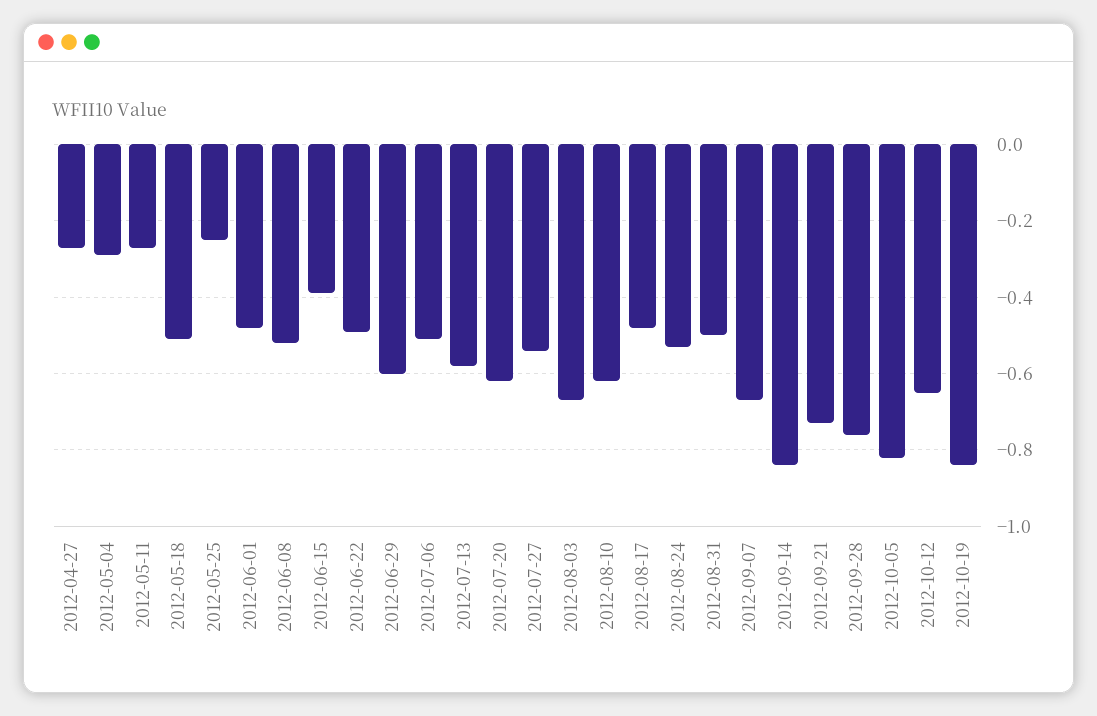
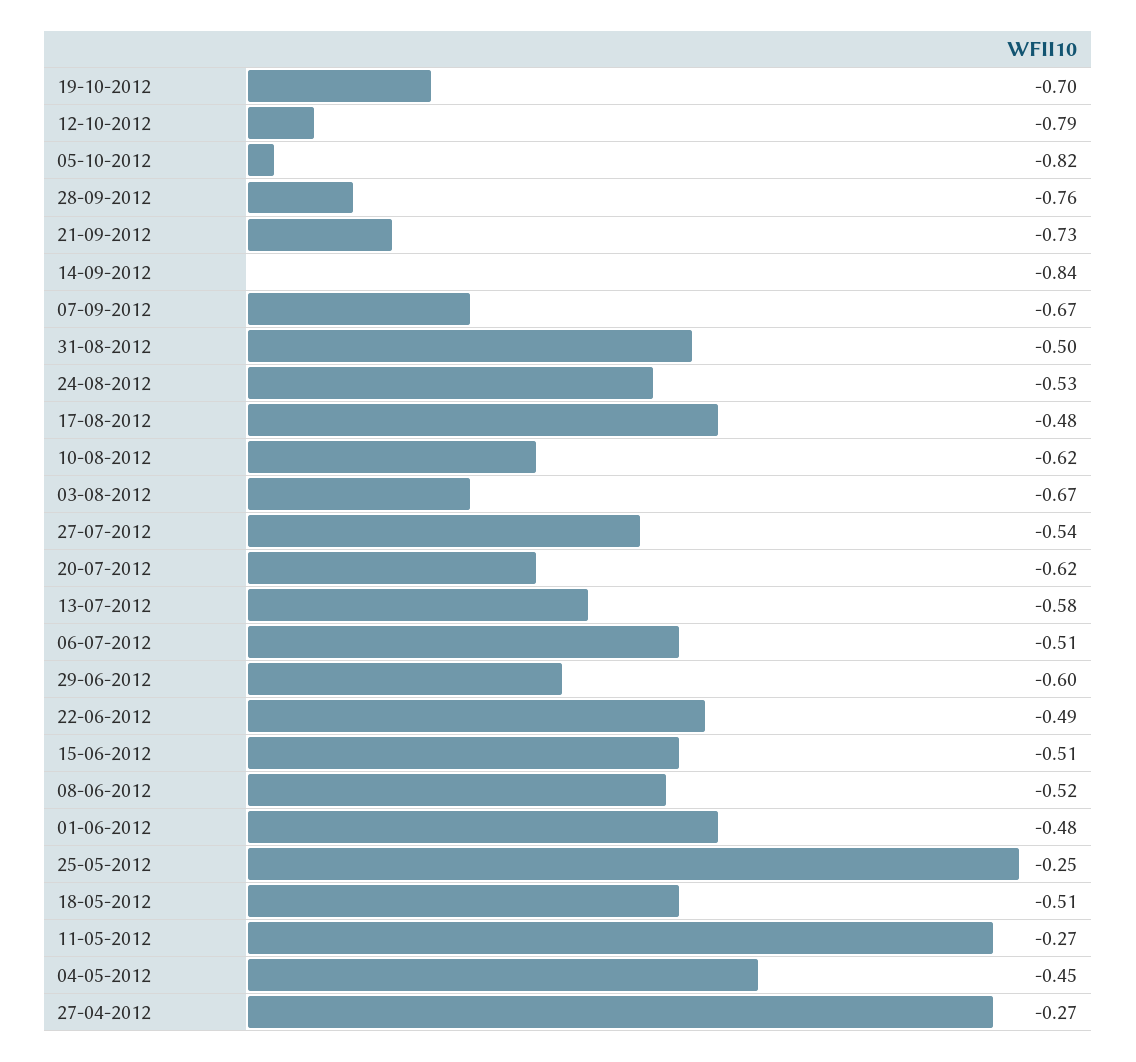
  {
    "2012-04-27": -0.27,
-   "2012-05-04": -0.3,
+   "2012-05-04": -0.45,
    "2012-05-11": -0.27,
    "2012-05-18": -0.51,
    "2012-05-25": -0.25,
    "2012-06-01": -0.48,
    "2012-06-08": -0.52,
-   "2012-06-15": -0.4,
+   "2012-06-15": -0.51,
    "2012-06-22": -0.49,
    "2012-06-29": -0.6,
    "2012-07-06": -0.51,
    "2012-07-13": -0.58,
    "2012-07-20": -0.62,
    "2012-07-27": -0.54,
    "2012-08-03": -0.67,
    "2012-08-10": -0.62,
    "2012-08-17": -0.48,
    "2012-08-24": -0.53,
    "2012-08-31": -0.5,
    "2012-09-07": -0.67,
    "2012-09-14": -0.84,
    "2012-09-21": -0.73,
    "2012-09-28": -0.76,
    "2012-10-05": -0.82,
-   "2012-10-12": -0.65,
+   "2012-10-12": -0.79,
-   "2012-10-19": -0.85
+   "2012-10-19": -0.7
  }

